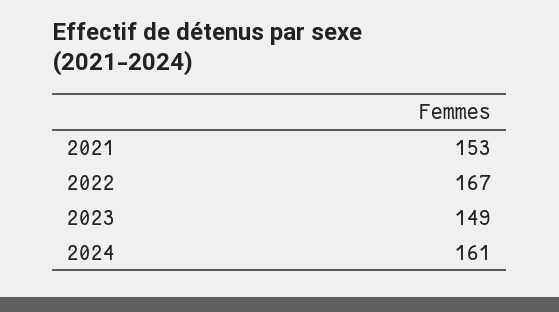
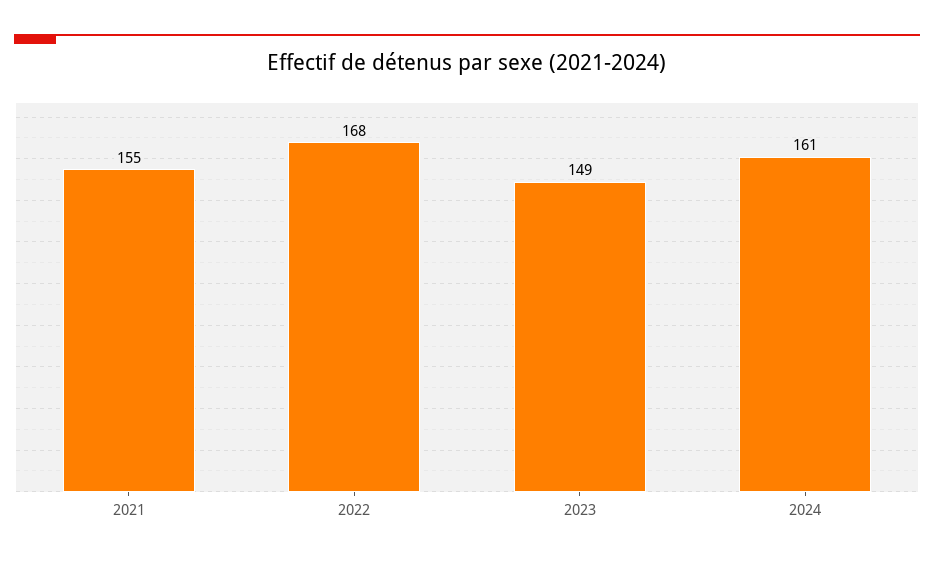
  {
-   "2021": 153,
+   "2021": 155,
-   "2022": 167,
+   "2022": 168,
    "2023": 149,
    "2024": 161
  }

